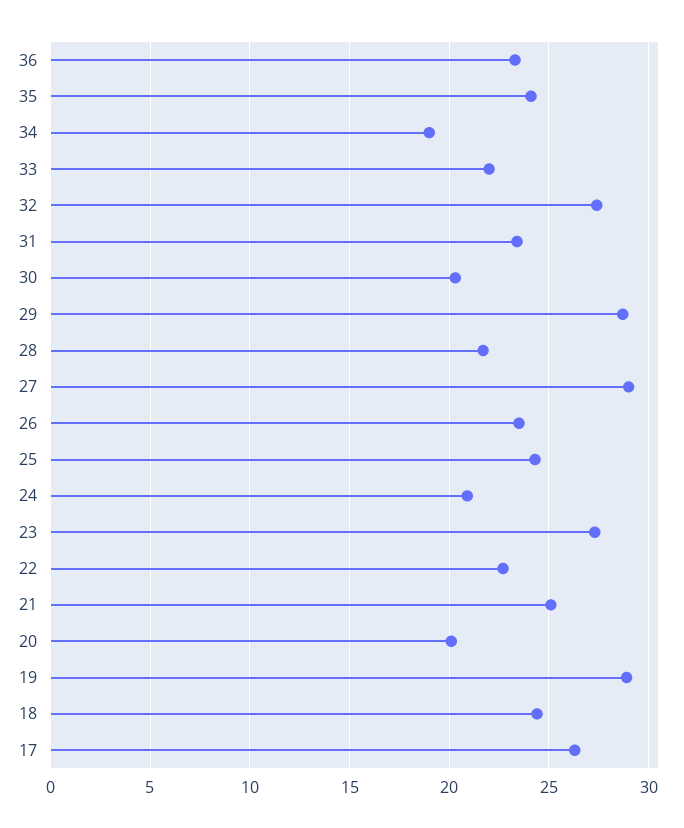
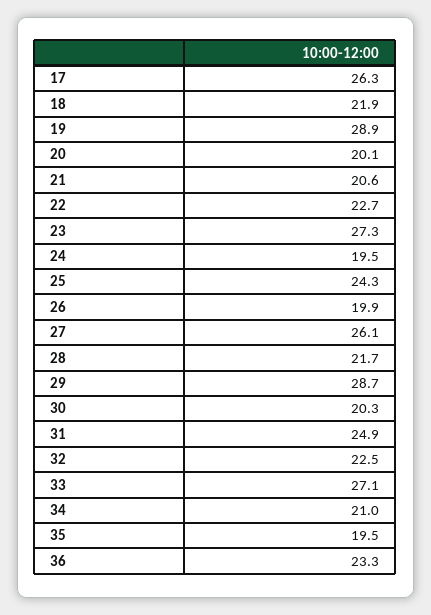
  {
    "36": 23.3,
-   "35": 24,
+   "35": 19.5,
-   "34": 19,
+   "34": 21,
-   "33": 22,
+   "33": 27.1,
-   "32": 27.5,
+   "32": 22.5,
-   "31": 23.5,
+   "31": 24.9,
    "30": 20.3,
    "29": 28.7,
    "28": 21.7,
-   "27": 29,
+   "27": 26.1,
-   "26": 23.5,
+   "26": 19.9,
    "25": 24.3,
-   "24": 21,
+   "24": 19.5,
    "23": 27.3,
    "22": 22.7,
-   "21": 25,
+   "21": 20.6,
    "20": 20.1,
    "19": 28.9,
-   "18": 24.5,
+   "18": 21.9,
    "17": 26.3
  }

